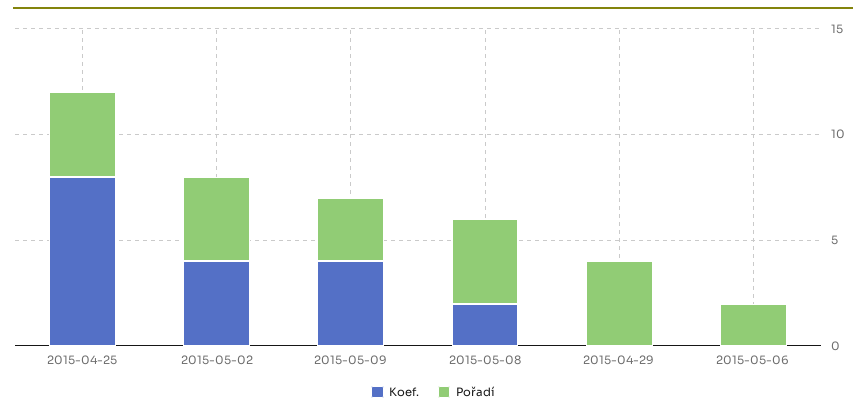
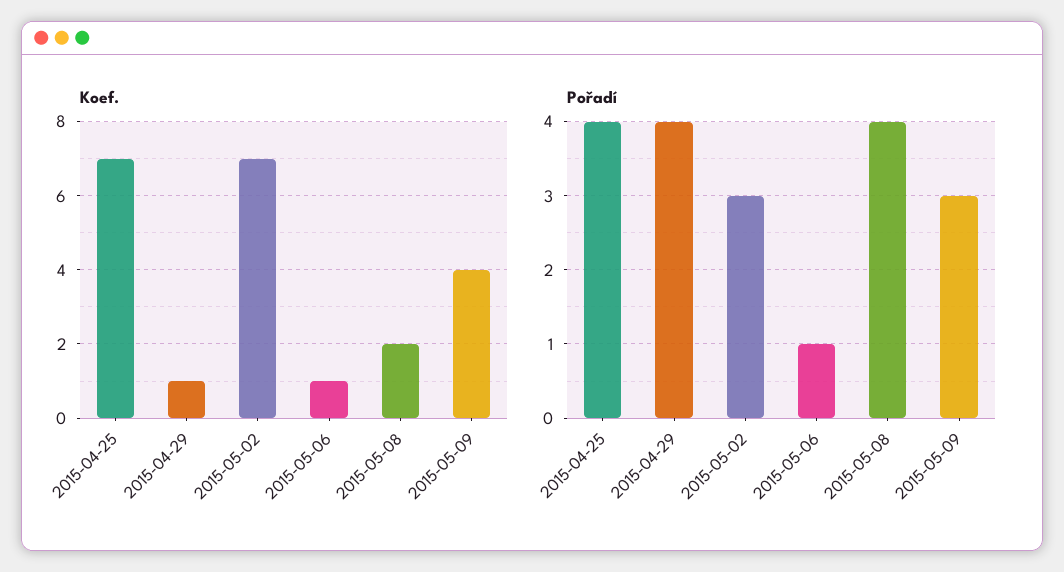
  {
    "Koef.": {
-     "2015-04-25": 8,
+     "2015-04-25": 7,
-     "2015-05-02": 4,
+     "2015-05-02": 7,
      "2015-05-09": 4,
      "2015-05-08": 2,
-     "2015-04-29": 0,
+     "2015-04-29": 1,
-     "2015-05-06": 0
+     "2015-05-06": 1
    },
    "Pořadí": {
      "2015-04-25": 4,
-     "2015-05-02": 4,
+     "2015-05-02": 3,
      "2015-05-09": 3,
      "2015-05-08": 4,
      "2015-04-29": 4,
-     "2015-05-06": 2
+     "2015-05-06": 1
    }
  }

